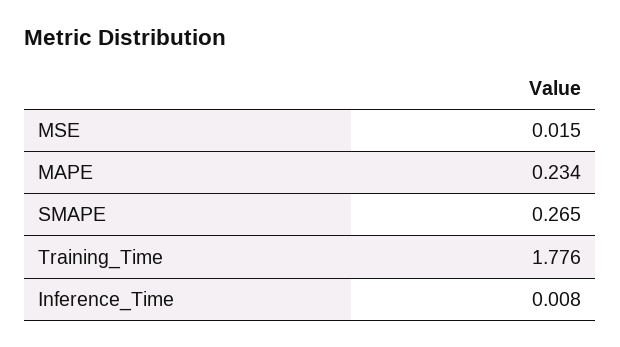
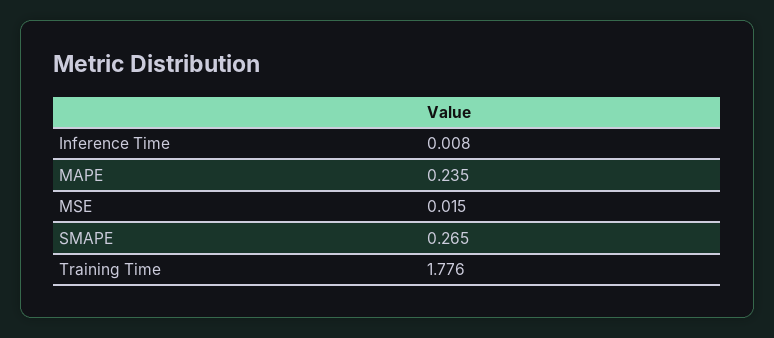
  {
    "MSE": 0.015,
-   "MAPE": 0.234,
+   "MAPE": 0.235,
    "SMAPE": 0.265,
    "Training_Time": 1.776,
    "Inference_Time": 0.008
  }

